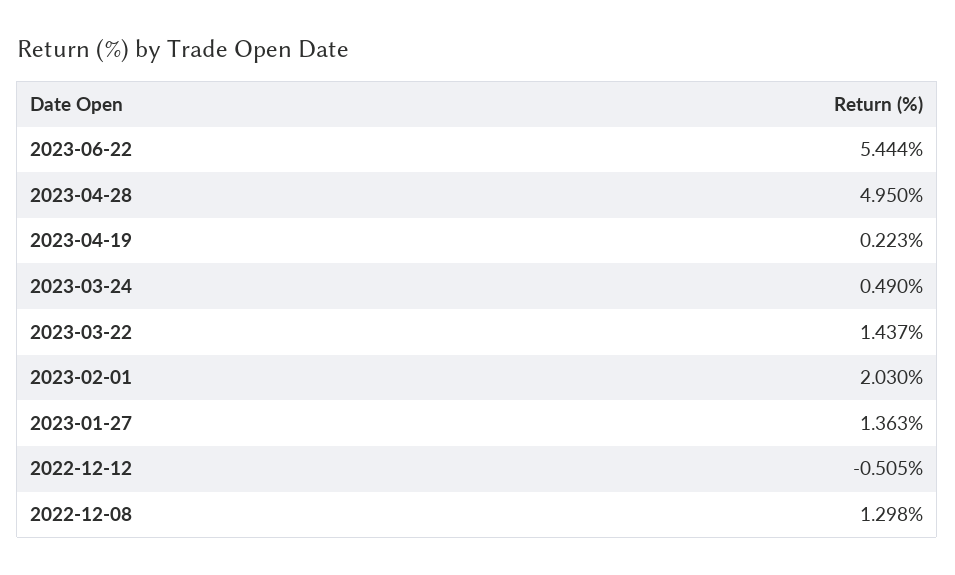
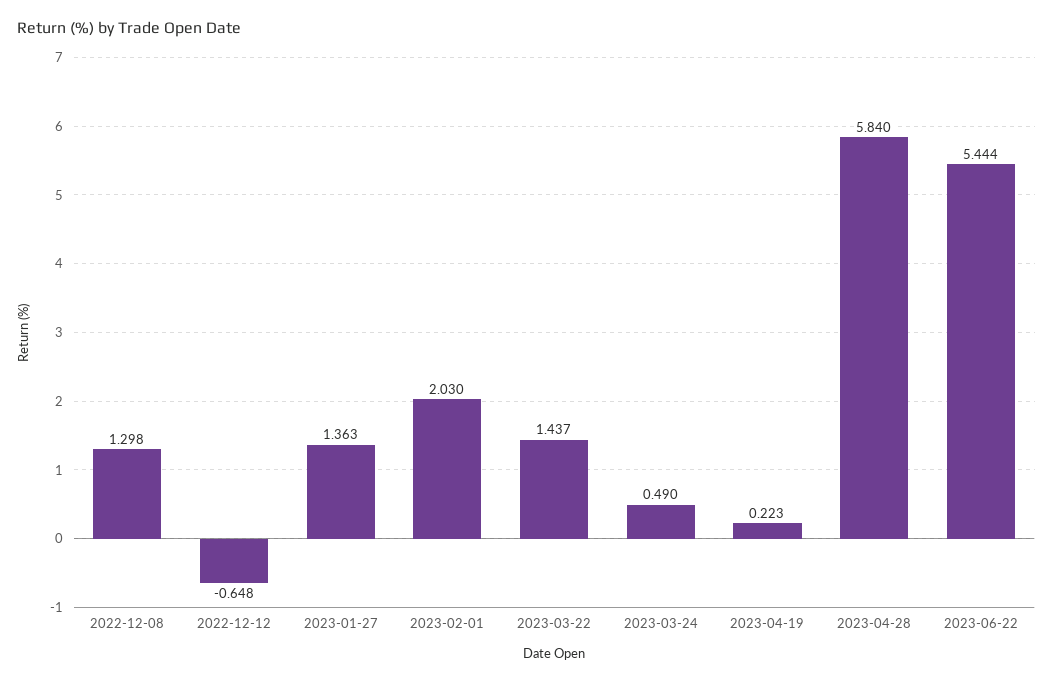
  {
    "2023-06-22": 5.444,
-   "2023-04-28": 4.95,
+   "2023-04-28": 5.84,
    "2023-04-19": 0.223,
    "2023-03-24": 0.49,
    "2023-03-22": 1.437,
    "2023-02-01": 2.03,
    "2023-01-27": 1.363,
-   "2022-12-12": -0.505,
+   "2022-12-12": -0.648,
    "2022-12-08": 1.298
  }

